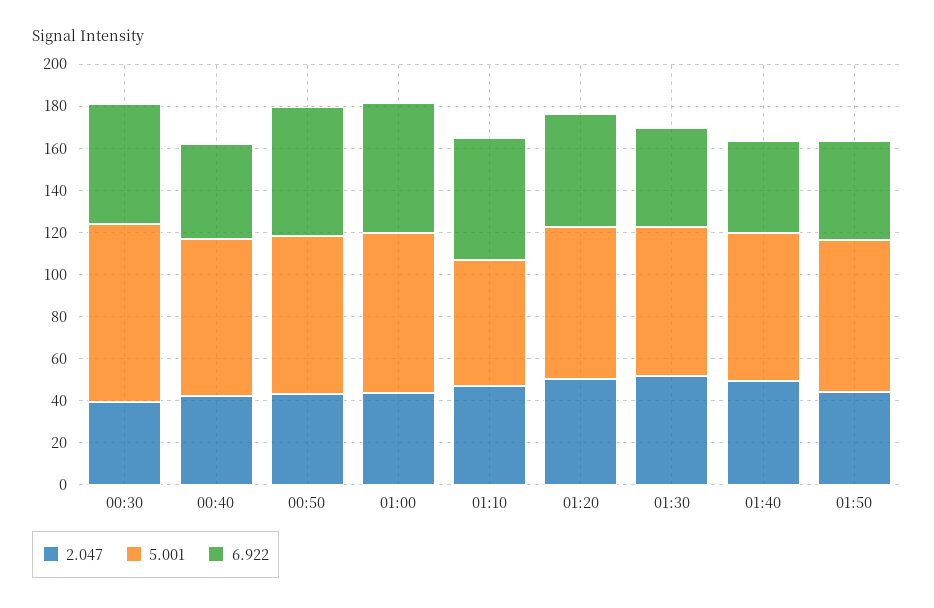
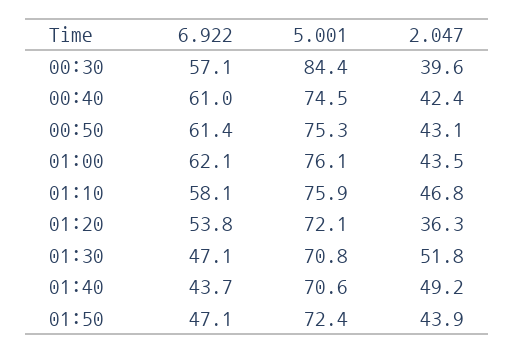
  {
    "2.047": {
      "00:30": 39.6,
      "00:40": 42.4,
      "00:50": 43.1,
      "01:00": 43.5,
      "01:10": 46.8,
-     "01:20": 50,
+     "01:20": 36.3,
      "01:30": 51.8,
      "01:40": 49.2,
      "01:50": 43.9
    },
    "5.001": {
      "00:30": 84.4,
      "00:40": 74.5,
      "00:50": 75.3,
      "01:00": 76.1,
-     "01:10": 60,
+     "01:10": 75.9,
      "01:20": 72.1,
      "01:30": 70.8,
      "01:40": 70.6,
      "01:50": 72.4
    },
    "6.922": {
      "00:30": 57.1,
-     "00:40": 45,
+     "00:40": 61,
      "00:50": 61.4,
      "01:00": 62.1,
      "01:10": 58.1,
      "01:20": 53.8,
      "01:30": 47.1,
      "01:40": 43.7,
      "01:50": 47.1
    }
  }

